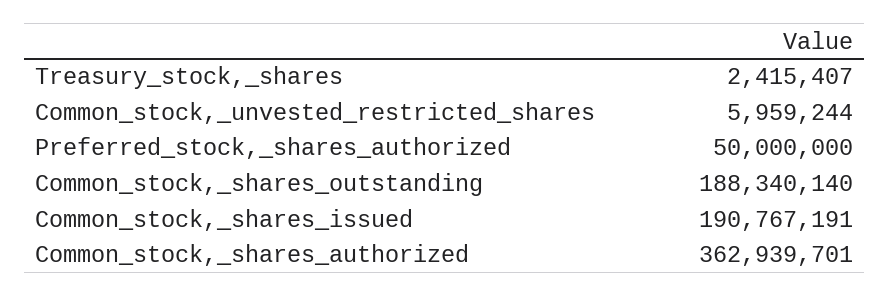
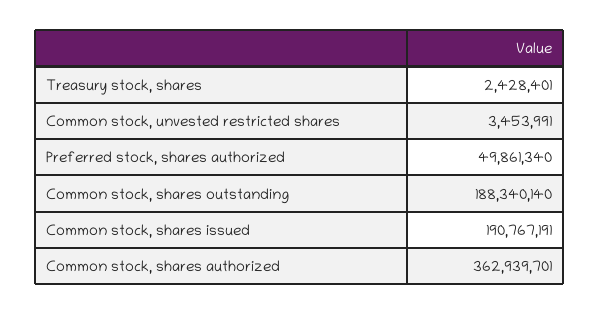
  {
-   "Treasury_stock,_shares": 2415407,
+   "Treasury_stock,_shares": 2428401,
-   "Common_stock,_unvested_restricted_shares": 5959244,
+   "Common_stock,_unvested_restricted_shares": 3453991,
-   "Preferred_stock,_shares_authorized": 50000000,
+   "Preferred_stock,_shares_authorized": 49861340,
    "Common_stock,_shares_outstanding": 188340140,
    "Common_stock,_shares_issued": 190767191,
    "Common_stock,_shares_authorized": 362939701
  }

